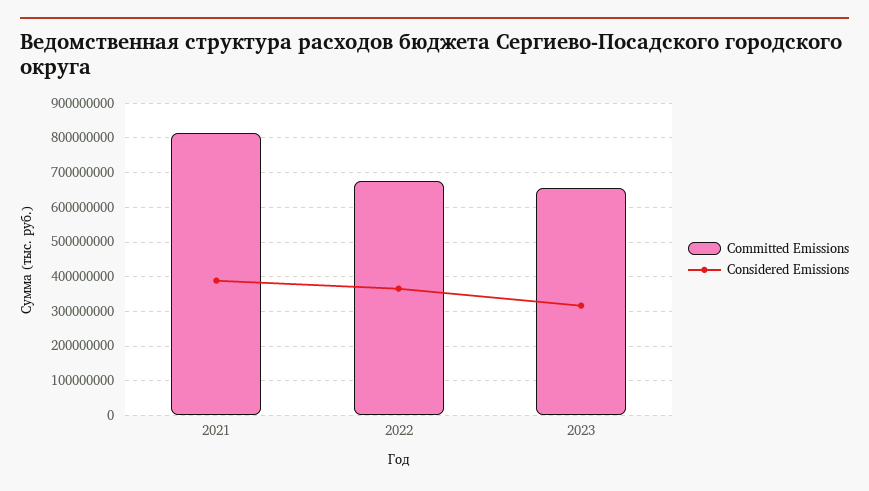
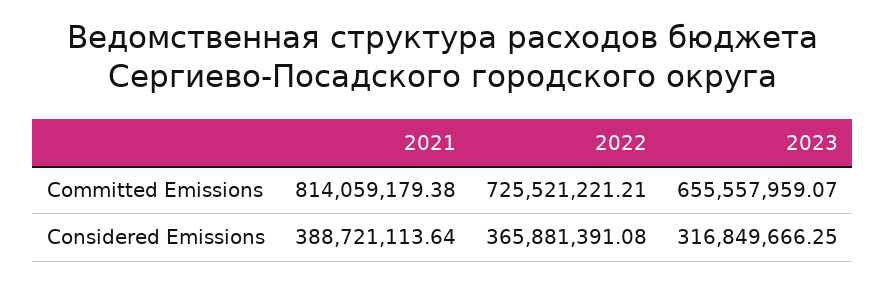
  {
    "Committed Emissions": {
      "2021": 814059179.38,
-     "2022": 680000000,
+     "2022": 725521221.21,
      "2023": 655557959.07
    },
    "Considered Emissions": {
      "2021": 388721113.64,
      "2022": 365881391.08,
      "2023": 316849666.25
    }
  }

